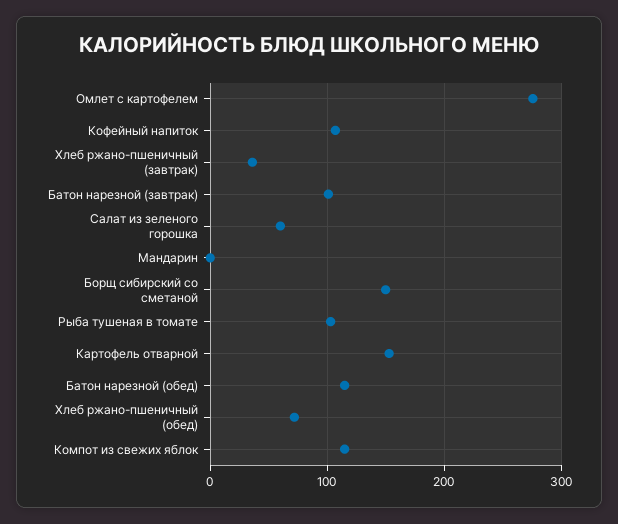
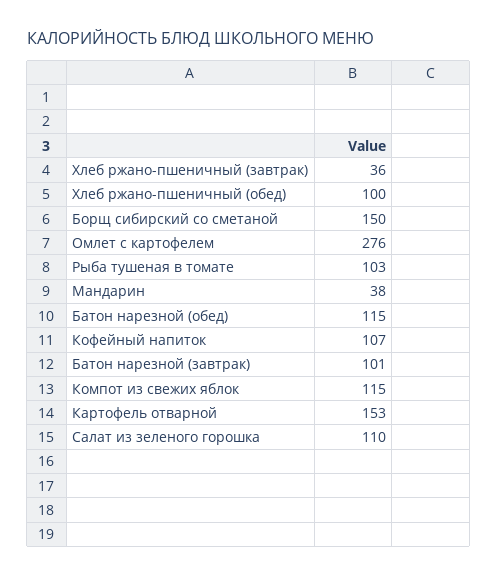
  {
    "Омлет с картофелем": 276,
    "Кофейный напиток": 107,
    "Хлеб ржано-пшеничный (завтрак)": 36,
    "Батон нарезной (завтрак)": 101,
-   "Салат из зеленого горошка": 60,
+   "Салат из зеленого горошка": 110,
-   "Мандарин": 0,
+   "Мандарин": 38,
    "Борщ сибирский со сметаной": 150,
    "Рыба тушеная в томате": 103,
    "Картофель отварной": 153,
    "Батон нарезной (обед)": 115,
-   "Хлеб ржано-пшеничный (обед)": 70,
+   "Хлеб ржано-пшеничный (обед)": 100,
    "Компот из свежих яблок": 115
  }

